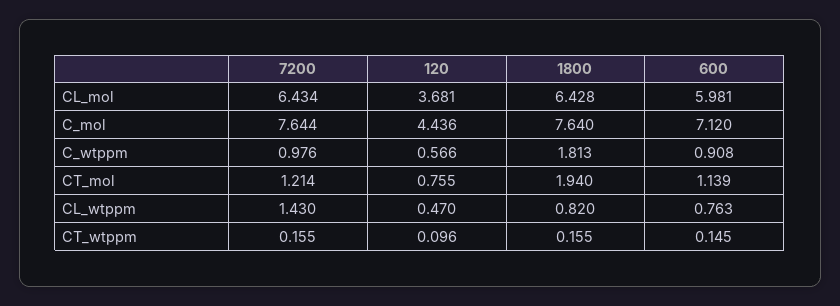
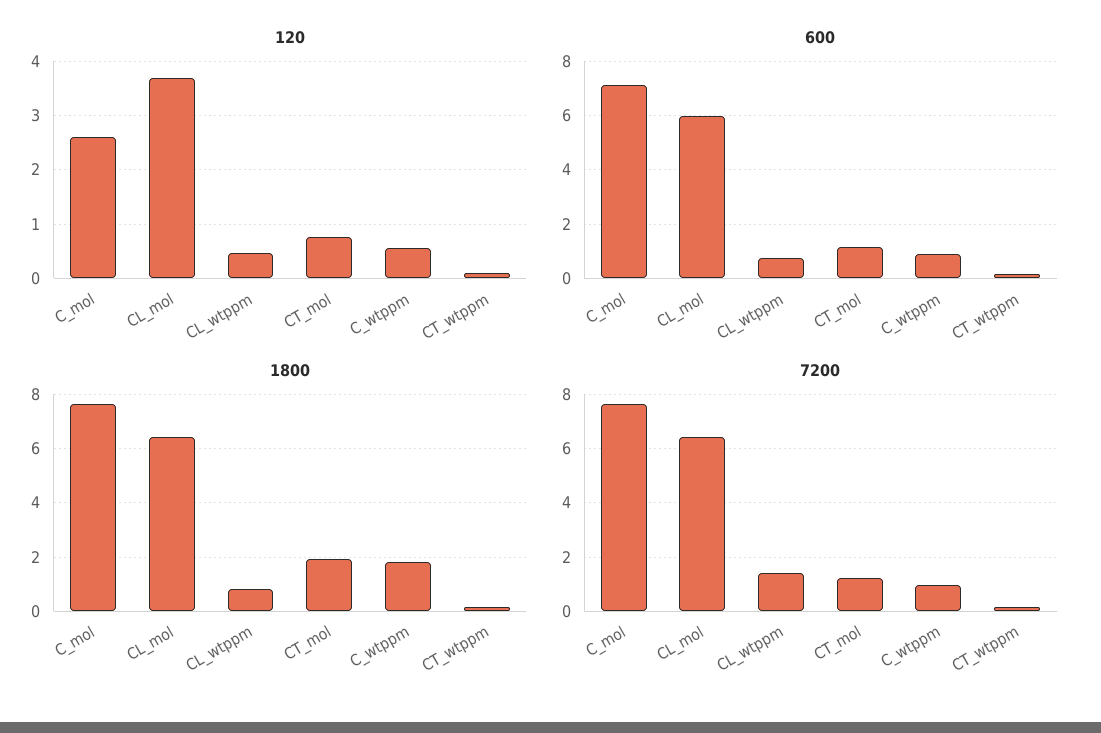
  {
    "7200": {
      "CL_mol": 6.434,
      "C_mol": 7.644,
      "C_wtppm": 0.976,
      "CT_mol": 1.214,
      "CL_wtppm": 1.43,
      "CT_wtppm": 0.155
    },
    "120": {
      "CL_mol": 3.681,
-     "C_mol": 4.436,
+     "C_mol": 2.6,
      "C_wtppm": 0.566,
      "CT_mol": 0.755,
      "CL_wtppm": 0.47,
      "CT_wtppm": 0.096
    },
    "1800": {
      "CL_mol": 6.428,
      "C_mol": 7.64,
      "C_wtppm": 1.813,
      "CT_mol": 1.94,
      "CL_wtppm": 0.82,
      "CT_wtppm": 0.155
    },
    "600": {
      "CL_mol": 5.981,
      "C_mol": 7.12,
      "C_wtppm": 0.908,
      "CT_mol": 1.139,
      "CL_wtppm": 0.763,
      "CT_wtppm": 0.145
    }
  }

